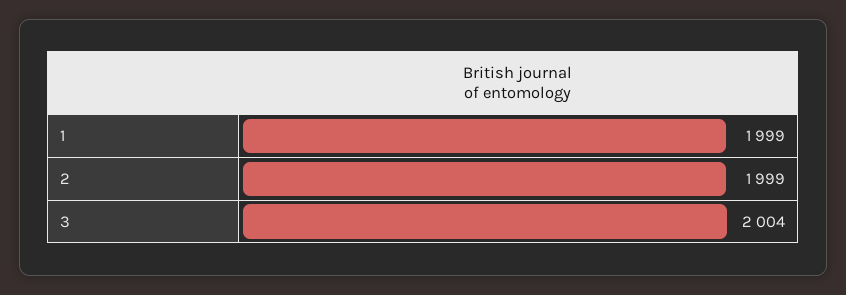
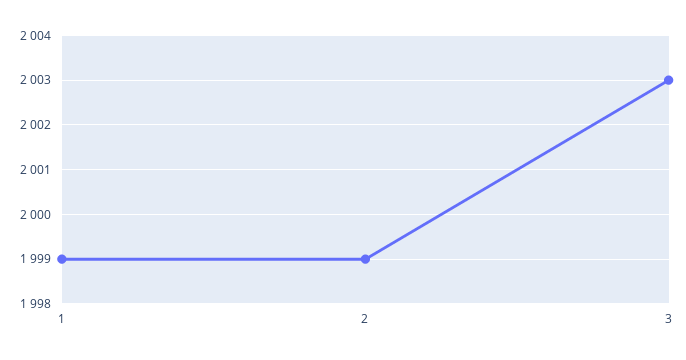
  {
    "1": 1999,
    "2": 1999,
-   "3": 2004
+   "3": 2003
  }

